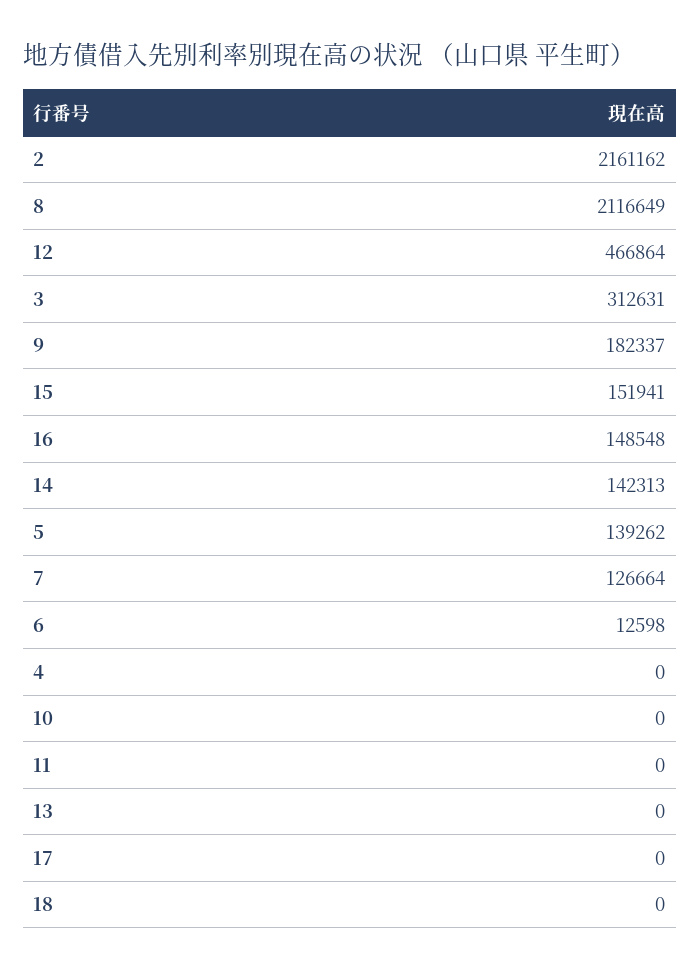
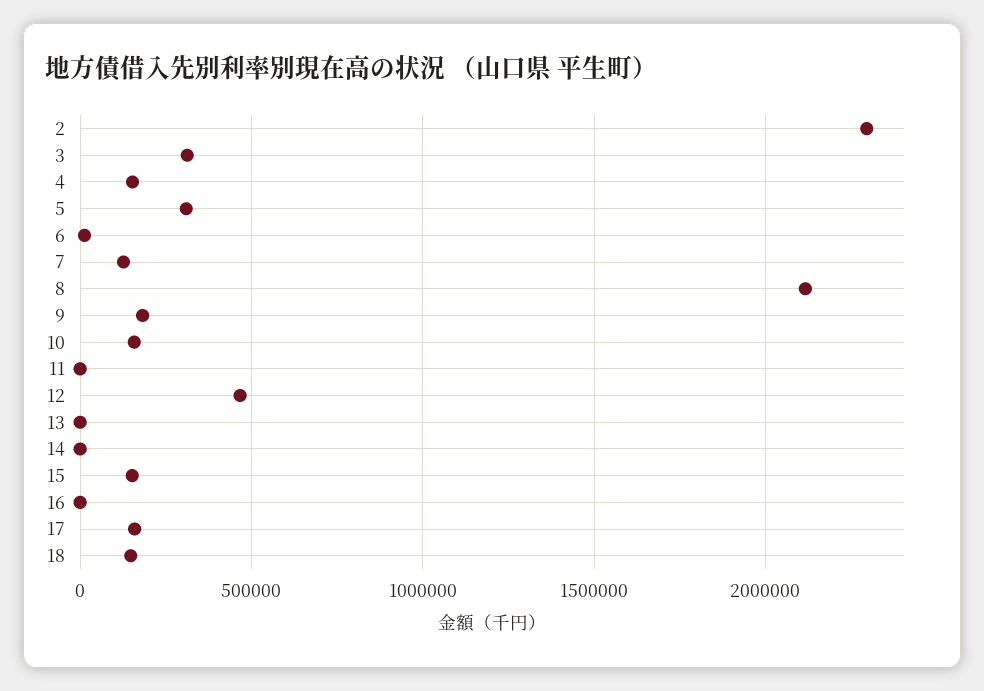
  {
-   "2": 2161162,
+   "2": 2300000,
    "8": 2116649,
    "12": 466864,
    "3": 312631,
    "9": 182337,
    "15": 151941,
-   "16": 148548,
+   "16": 0,
-   "14": 142313,
+   "14": 0,
-   "5": 139262,
+   "5": 300000,
    "7": 126664,
    "6": 12598,
-   "4": 0,
+   "4": 150000,
-   "10": 0,
+   "10": 150000,
    "11": 0,
    "13": 0,
-   "17": 0,
+   "17": 150000,
-   "18": 0
+   "18": 150000
  }

